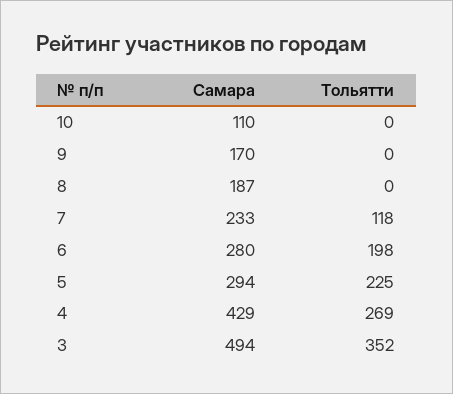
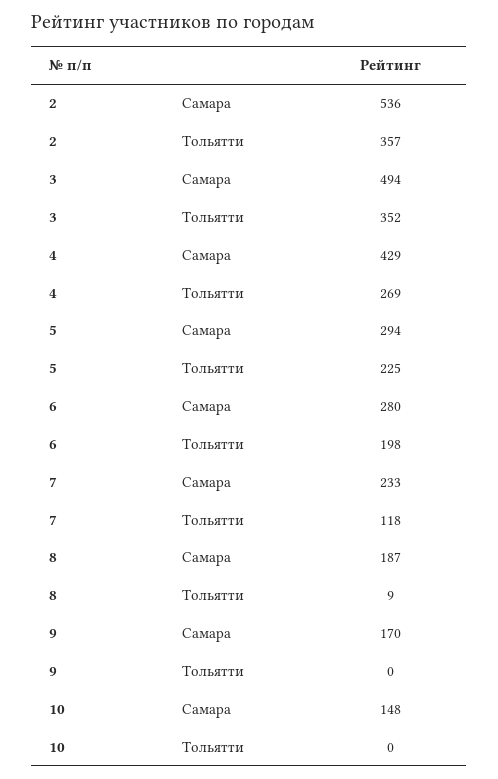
  {
    "Самара": {
-     "10": 110,
+     "10": 148,
      "9": 170,
      "8": 187,
      "7": 233,
      "6": 280,
      "5": 294,
      "4": 429,
-     "3": 494
+     "3": 494,
+     "2": 536
    },
    "Тольятти": {
      "10": 0,
      "9": 0,
-     "8": 0,
+     "8": 9,
      "7": 118,
      "6": 198,
      "5": 225,
      "4": 269,
-     "3": 352
+     "3": 352,
+     "2": 357
    }
  }

